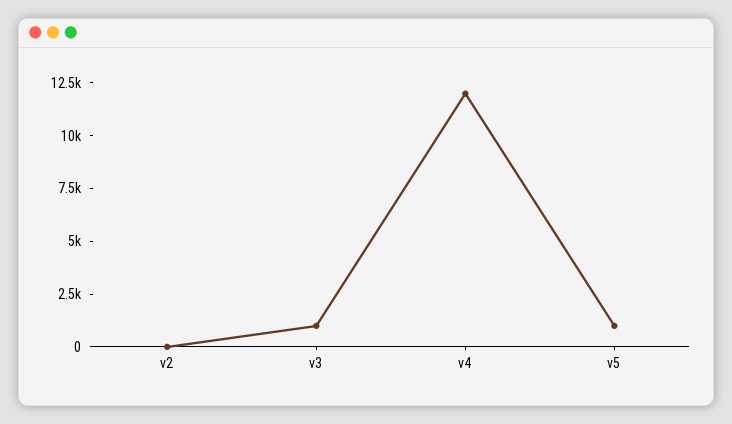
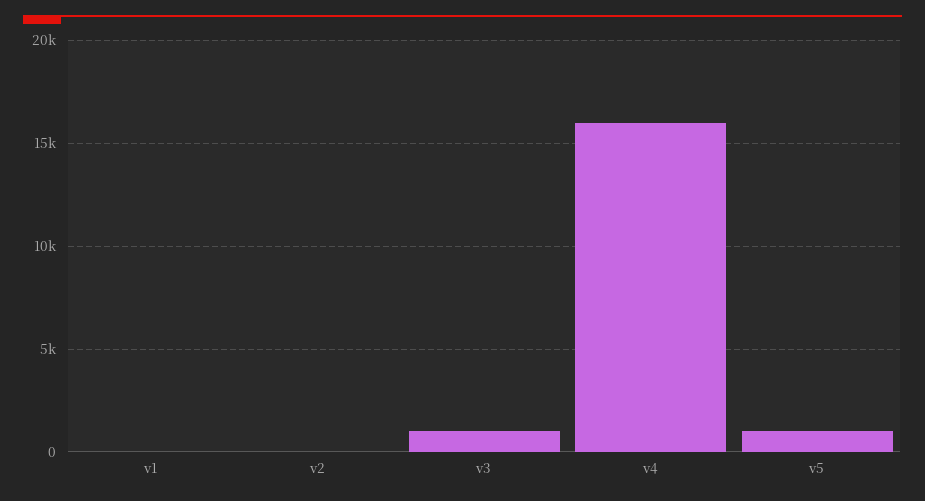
  {
    "v2": 0,
    "v3": 1000,
-   "v4": 12000,
+   "v4": 16000,
-   "v5": 1000
+   "v5": 1000,
+   "v1": 0
  }

